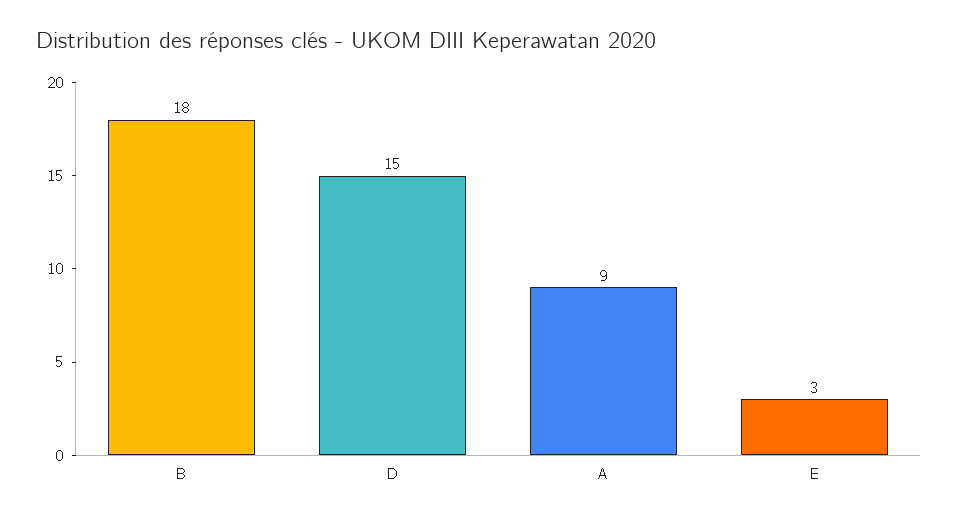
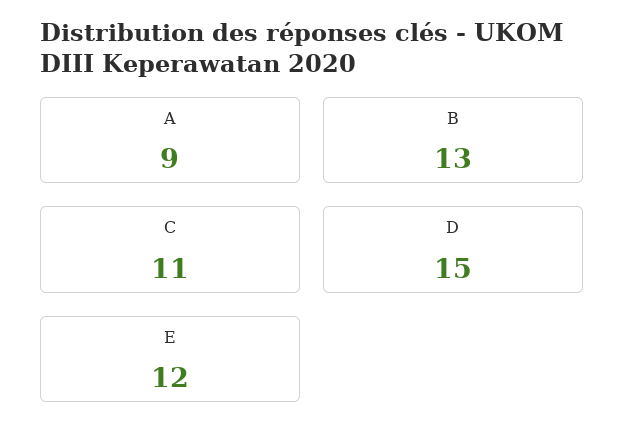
  {
-   "B": 18,
+   "B": 13,
    "D": 15,
    "A": 9,
-   "E": 3
+   "E": 12,
+   "C": 11
  }

